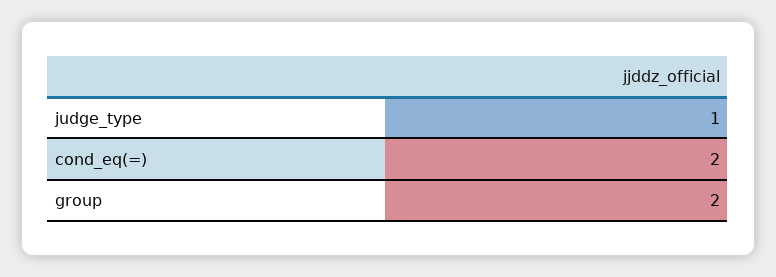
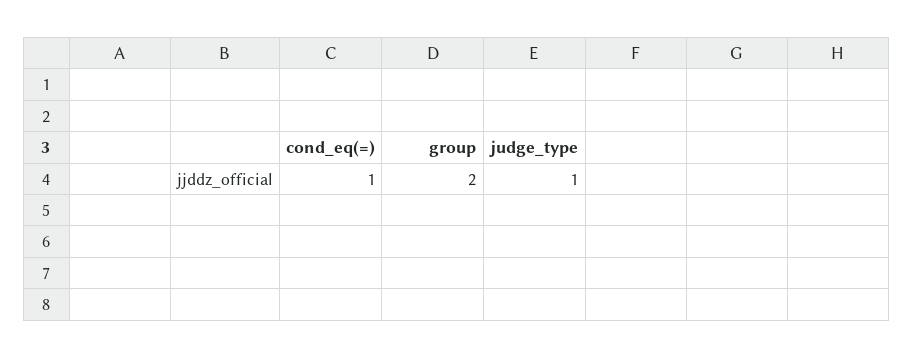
  {
    "judge_type": 1,
-   "cond_eq(=)": 2,
+   "cond_eq(=)": 1,
    "group": 2
  }

